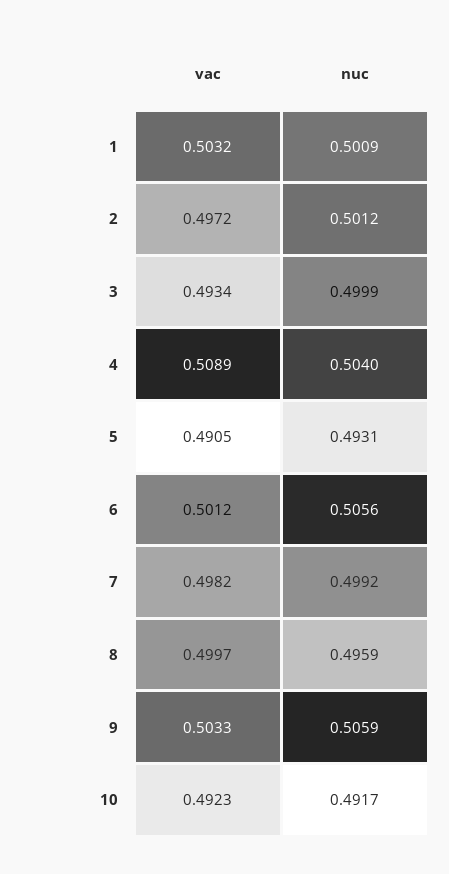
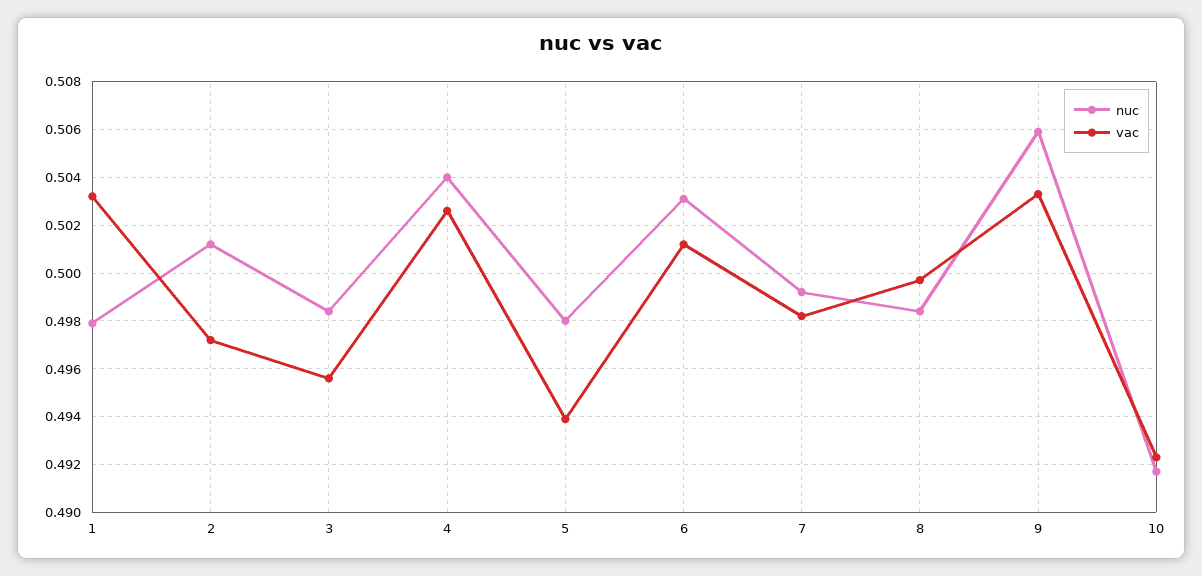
  {
    "vac": {
      "1": 0.5032,
      "2": 0.4972,
-     "3": 0.4934,
+     "3": 0.4955,
-     "4": 0.5089,
+     "4": 0.5025,
-     "5": 0.4905,
+     "5": 0.494,
      "6": 0.5012,
      "7": 0.4982,
      "8": 0.4997,
      "9": 0.5033,
      "10": 0.4923
    },
    "nuc": {
-     "1": 0.5009,
+     "1": 0.498,
      "2": 0.5012,
-     "3": 0.4999,
+     "3": 0.4985,
      "4": 0.504,
-     "5": 0.4931,
+     "5": 0.498,
-     "6": 0.5056,
+     "6": 0.503,
      "7": 0.4992,
-     "8": 0.4959,
+     "8": 0.4985,
      "9": 0.5059,
      "10": 0.4917
    }
  }

